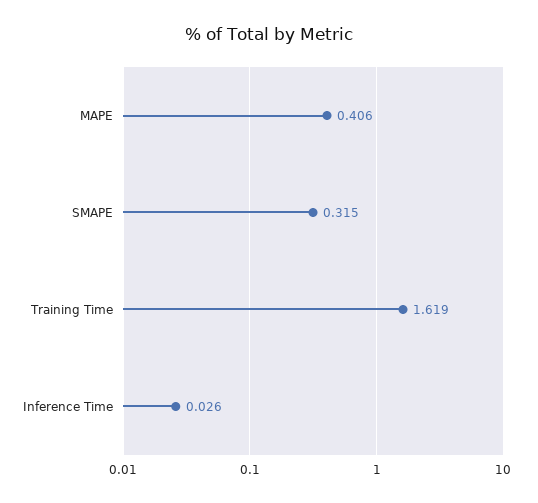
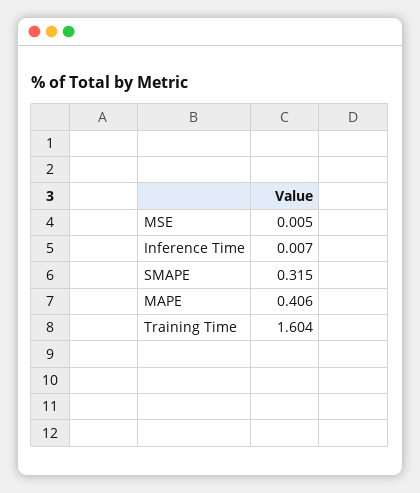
  {
    "MAPE": 0.406,
    "SMAPE": 0.315,
-   "Training Time": 1.619,
+   "Training Time": 1.604,
-   "Inference Time": 0.026
+   "Inference Time": 0.007,
+   "MSE": 0.005
  }

